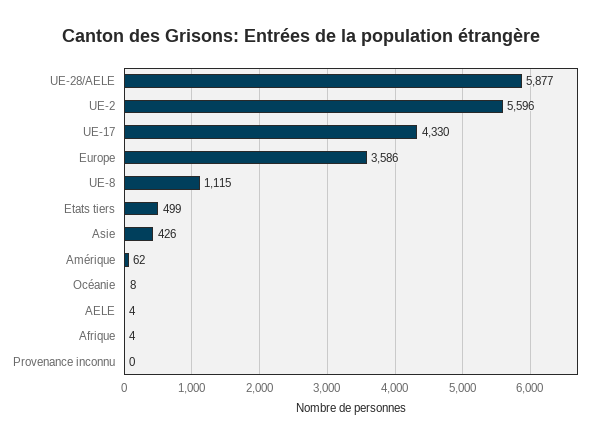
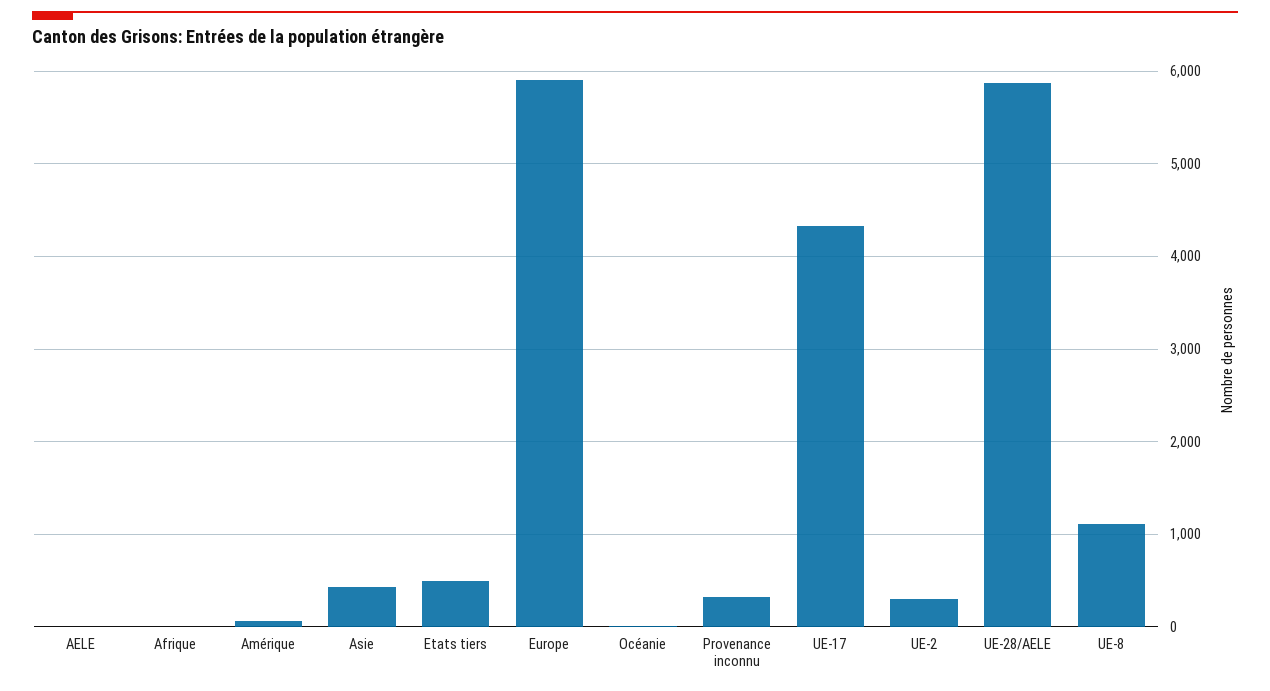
  {
    "UE-28/AELE": 5877,
-   "UE-2": 5596,
+   "UE-2": 300,
    "UE-17": 4330,
-   "Europe": 3586,
+   "Europe": 5900,
    "UE-8": 1115,
    "Etats tiers": 499,
    "Asie": 426,
    "Amérique": 62,
    "Océanie": 8,
    "AELE": 4,
    "Afrique": 4,
-   "Provenance inconnu": 0
+   "Provenance inconnu": 300
  }

